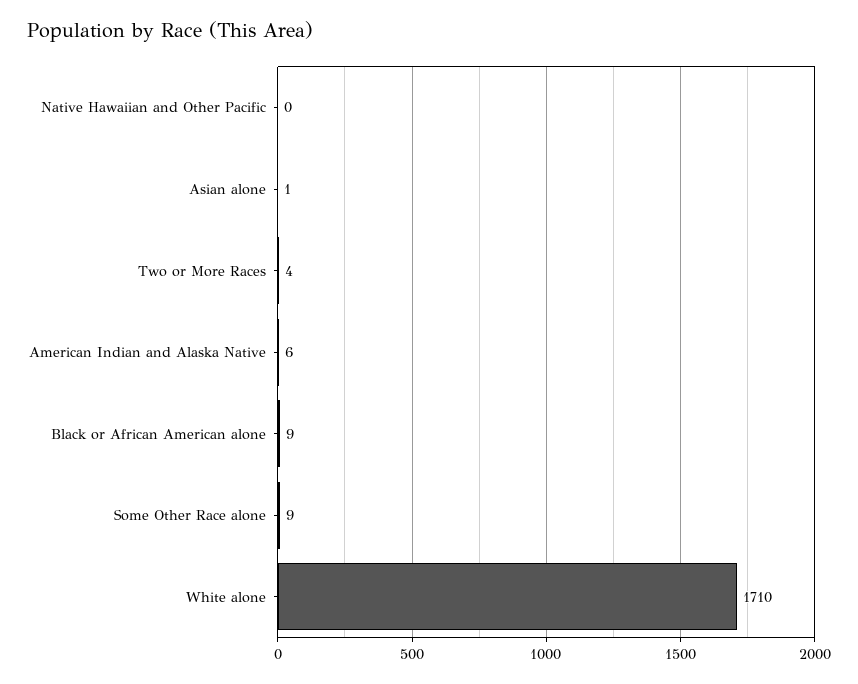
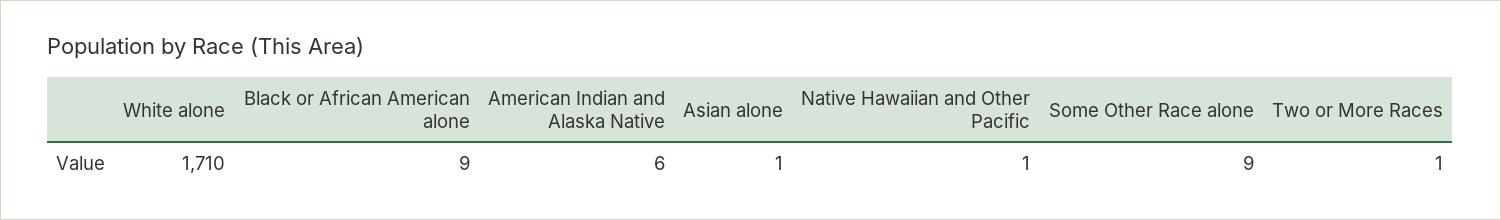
  {
-   "Native Hawaiian and Other Pacific": 0,
+   "Native Hawaiian and Other Pacific": 1,
    "Asian alone": 1,
-   "Two or More Races": 4,
+   "Two or More Races": 1,
    "American Indian and Alaska Native": 6,
    "Black or African American alone": 9,
    "Some Other Race alone": 9,
    "White alone": 1710
  }

